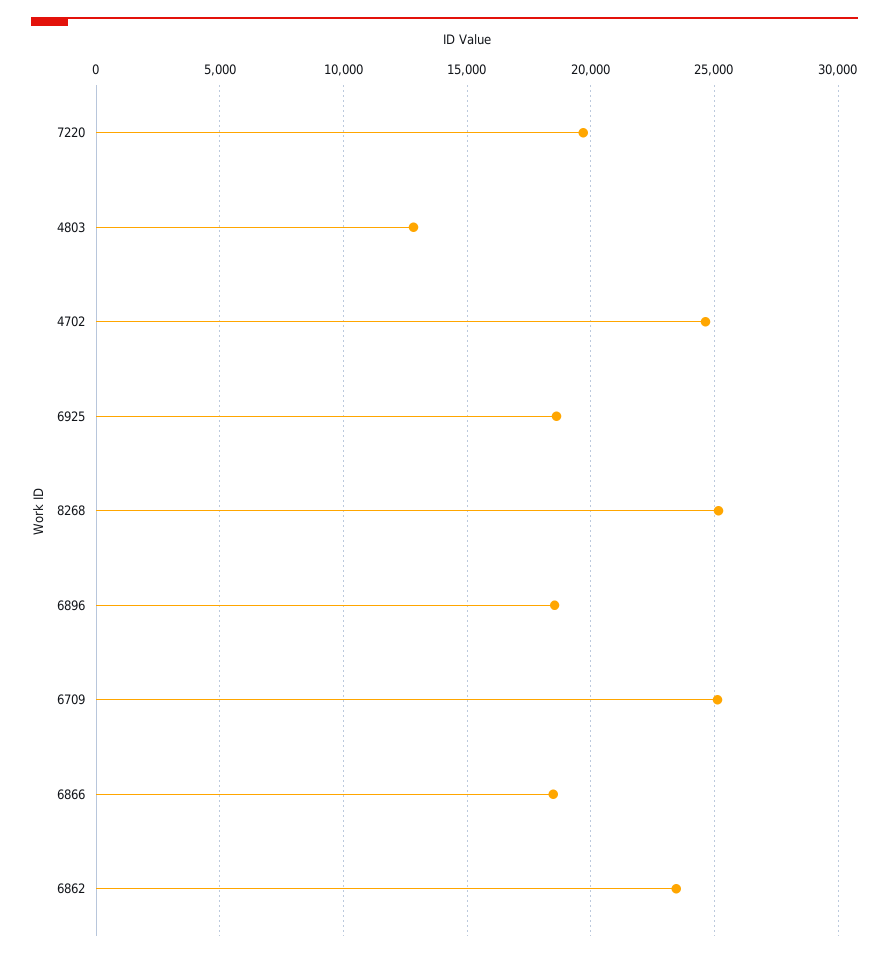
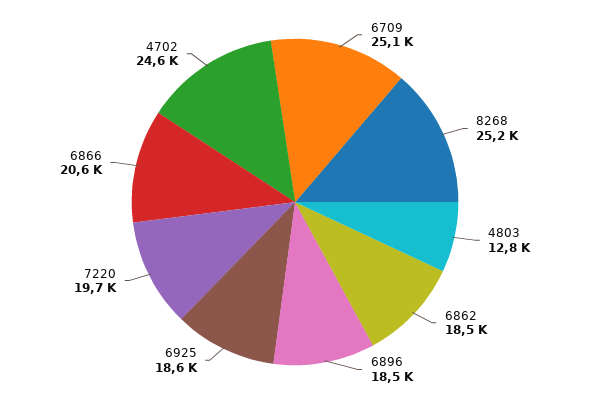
  {
    "7220": 19700,
    "4803": 12800,
    "4702": 24600,
    "6925": 18600,
    "8268": 25200,
    "6896": 18500,
    "6709": 25100,
-   "6866": 18500,
+   "6866": 20600,
-   "6862": 23500
+   "6862": 18500
  }

